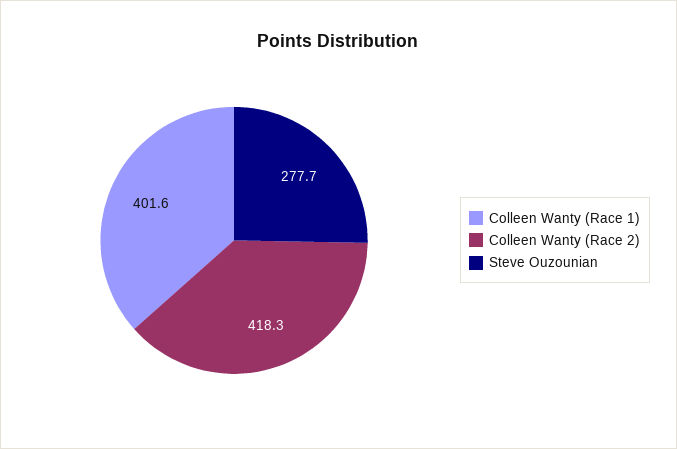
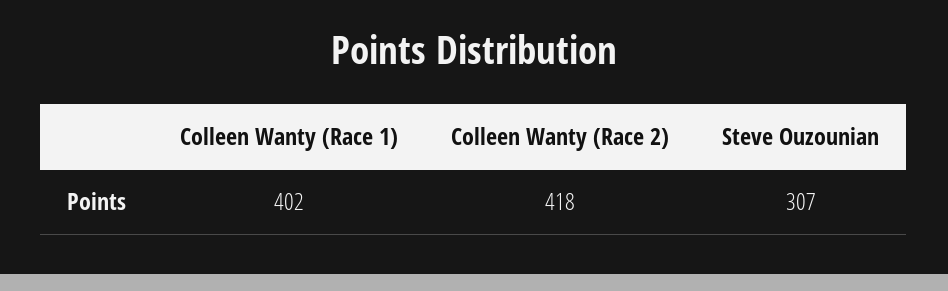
  {
    "Colleen Wanty (Race 1)": 401.6,
    "Colleen Wanty (Race 2)": 418.3,
-   "Steve Ouzounian": 277.7
+   "Steve Ouzounian": 307
  }

